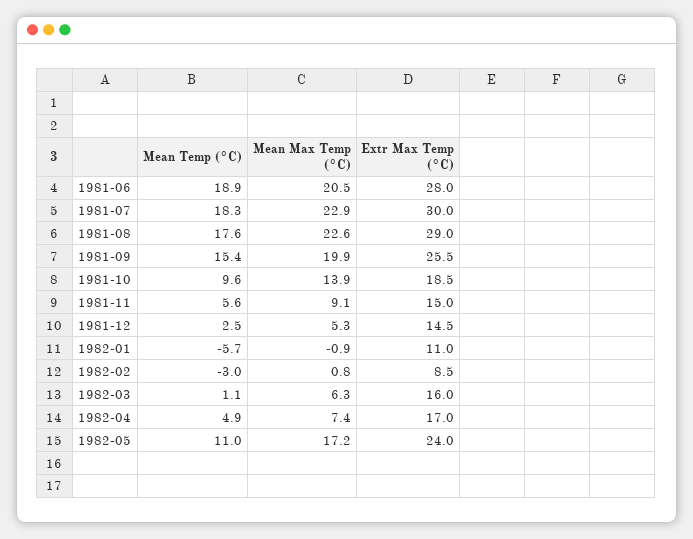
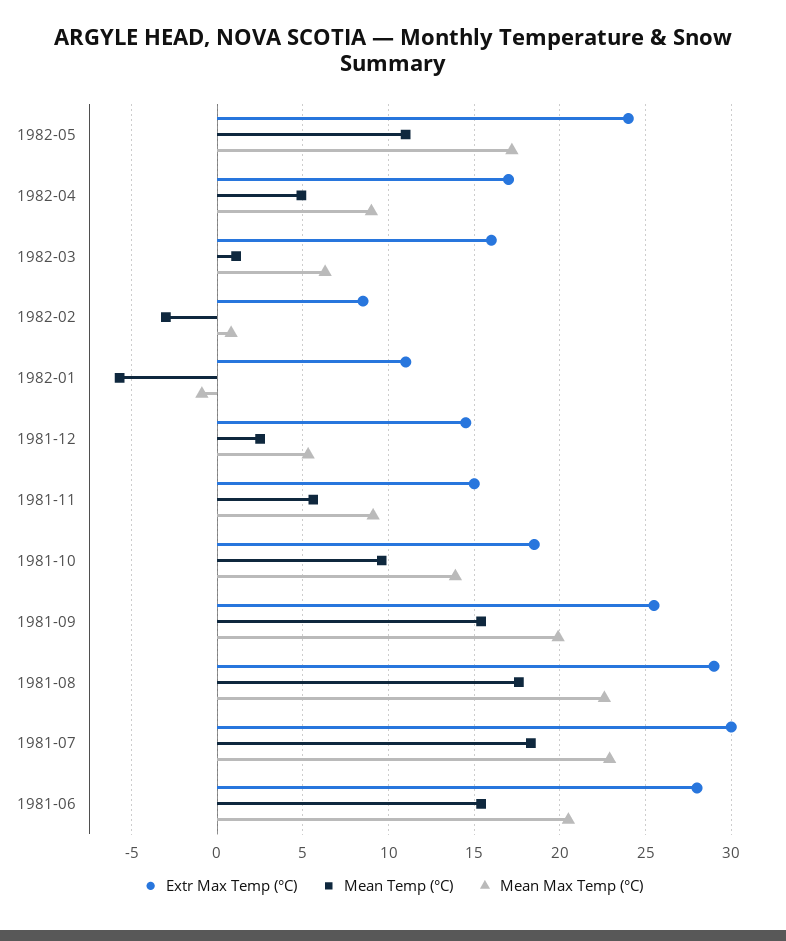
  {
    "Mean Temp (°C)": {
-     "1981-06": 18.9,
+     "1981-06": 15.5,
      "1981-07": 18.3,
      "1981-08": 17.6,
      "1981-09": 15.4,
      "1981-10": 9.6,
      "1981-11": 5.6,
      "1981-12": 2.5,
      "1982-01": -5.7,
      "1982-02": -3,
      "1982-03": 1.1,
      "1982-04": 4.9,
      "1982-05": 11
    },
    "Mean Max Temp (°C)": {
      "1981-06": 20.5,
      "1981-07": 22.9,
      "1981-08": 22.6,
      "1981-09": 19.9,
      "1981-10": 13.9,
      "1981-11": 9.1,
      "1981-12": 5.3,
      "1982-01": -0.9,
      "1982-02": 0.8,
      "1982-03": 6.3,
-     "1982-04": 7.4,
+     "1982-04": 9,
      "1982-05": 17.2
    },
    "Extr Max Temp (°C)": {
      "1981-06": 28,
      "1981-07": 30,
      "1981-08": 29,
      "1981-09": 25.5,
      "1981-10": 18.5,
      "1981-11": 15,
      "1981-12": 14.5,
      "1982-01": 11,
      "1982-02": 8.5,
      "1982-03": 16,
      "1982-04": 17,
      "1982-05": 24
    }
  }

